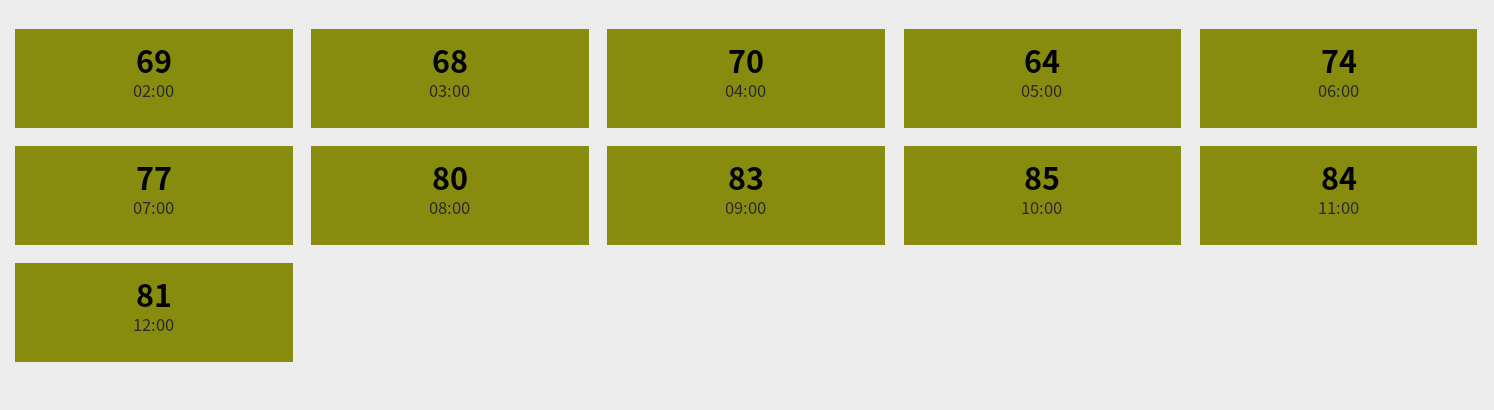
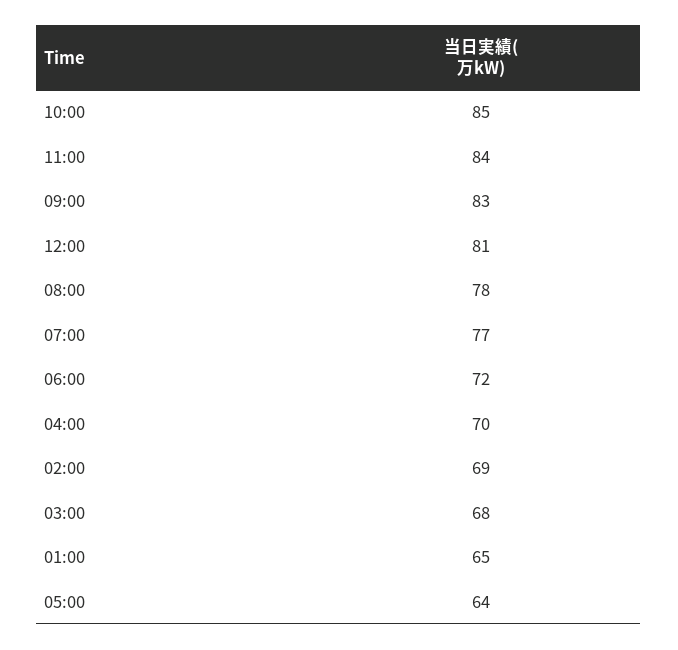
  {
    "02:00": 69,
    "03:00": 68,
    "04:00": 70,
    "05:00": 64,
-   "06:00": 74,
+   "06:00": 72,
    "07:00": 77,
-   "08:00": 80,
+   "08:00": 78,
    "09:00": 83,
    "10:00": 85,
    "11:00": 84,
-   "12:00": 81
+   "12:00": 81,
+   "01:00": 65
  }

